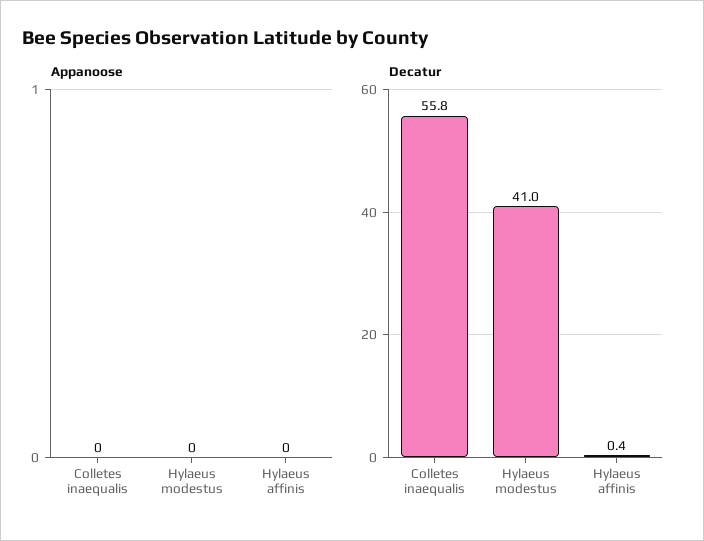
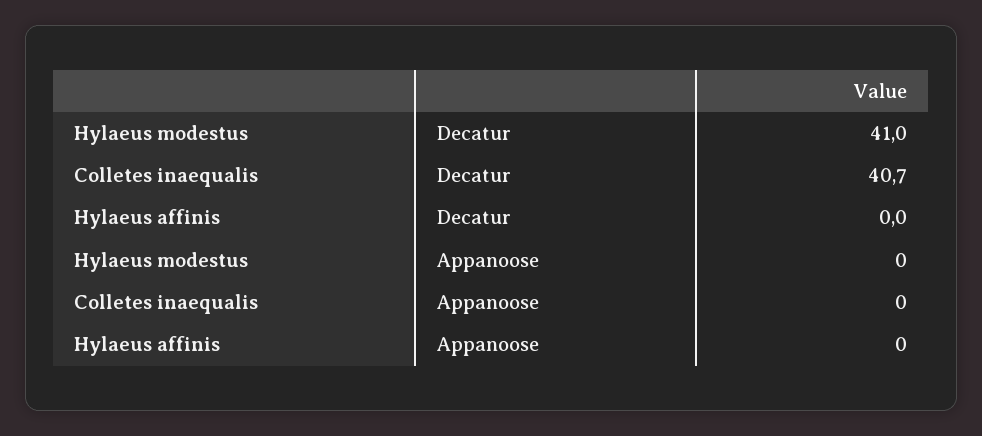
  {
    "Appanoose": {
      "Colletes inaequalis": 0,
      "Hylaeus modestus": 0,
      "Hylaeus affinis": 0
    },
    "Decatur": {
-     "Colletes inaequalis": 55.8,
+     "Colletes inaequalis": 40.7,
      "Hylaeus modestus": 41,
-     "Hylaeus affinis": 0.4
+     "Hylaeus affinis": 0
    }
  }

